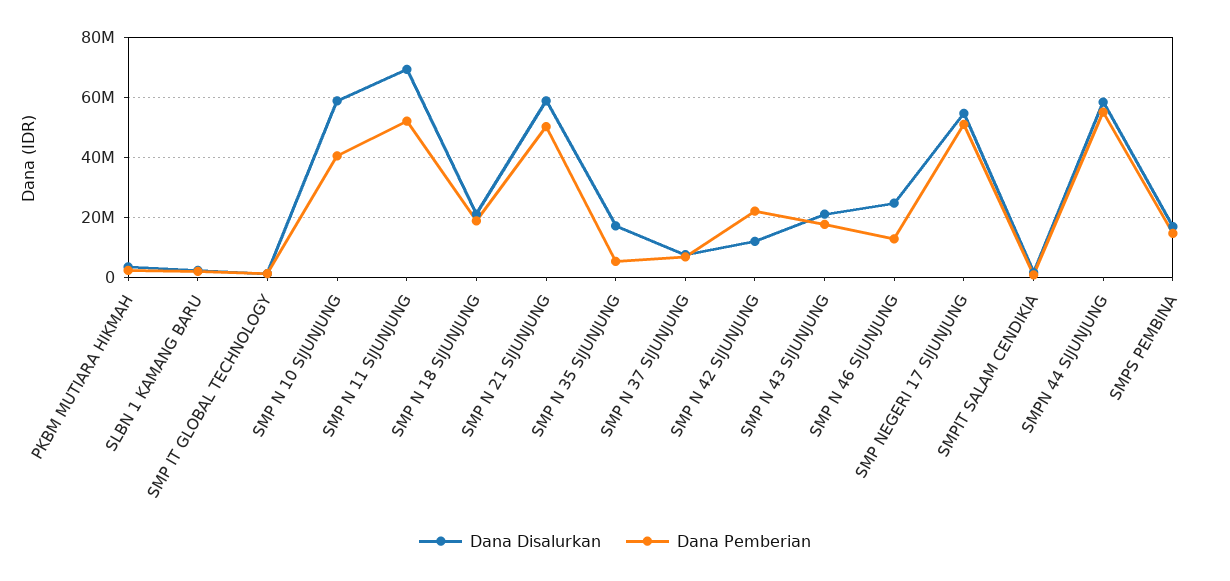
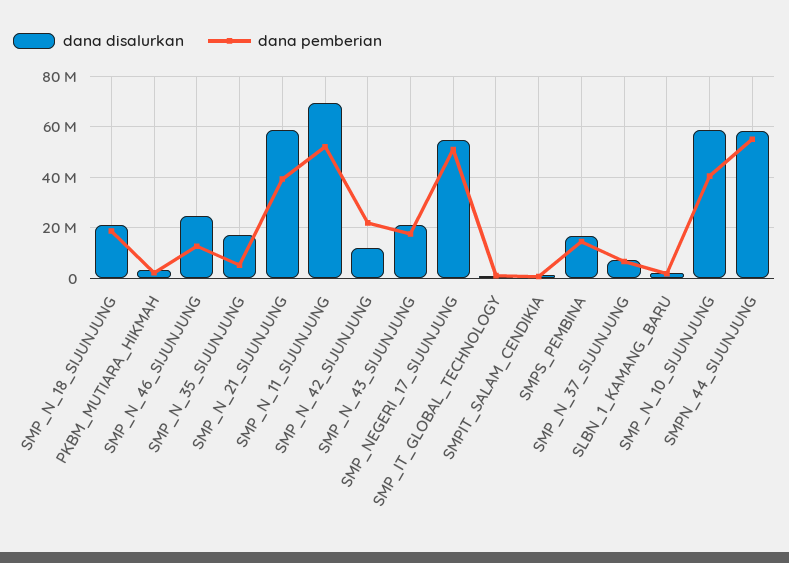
  {
    "Dana Disalurkan": {
      "PKBM MUTIARA HIKMAH": 2500000,
      "SLBN 1 KAMANG BARU": 2500000,
      "SMP IT GLOBAL TECHNOLOGY": 0,
      "SMP N 10 SIJUNJUNG": 60000000,
      "SMP N 11 SIJUNJUNG": 70000000,
      "SMP N 18 SIJUNJUNG": 20000000,
      "SMP N 21 SIJUNJUNG": 60000000,
      "SMP N 35 SIJUNJUNG": 17500000,
      "SMP N 37 SIJUNJUNG": 7500000,
      "SMP N 42 SIJUNJUNG": 12500000,
      "SMP N 43 SIJUNJUNG": 20000000,
      "SMP N 46 SIJUNJUNG": 25000000,
      "SMP NEGERI 17 SIJUNJUNG": 55000000,
      "SMPIT SALAM CENDIKIA": 2500000,
      "SMPN 44 SIJUNJUNG": 57500000,
      "SMPS PEMBINA": 17500000
    },
    "Dana Pemberian": {
      "PKBM MUTIARA HIKMAH": 2500000,
      "SLBN 1 KAMANG BARU": 2500000,
      "SMP IT GLOBAL TECHNOLOGY": 0,
      "SMP N 10 SIJUNJUNG": 40000000,
      "SMP N 11 SIJUNJUNG": 52500000,
      "SMP N 18 SIJUNJUNG": 20000000,
-     "SMP N 21 SIJUNJUNG": 50000000,
+     "SMP N 21 SIJUNJUNG": 40000000,
      "SMP N 35 SIJUNJUNG": 5000000,
      "SMP N 37 SIJUNJUNG": 7500000,
      "SMP N 42 SIJUNJUNG": 22500000,
      "SMP N 43 SIJUNJUNG": 17500000,
      "SMP N 46 SIJUNJUNG": 12500000,
      "SMP NEGERI 17 SIJUNJUNG": 50000000,
      "SMPIT SALAM CENDIKIA": 0,
      "SMPN 44 SIJUNJUNG": 55000000,
      "SMPS PEMBINA": 15000000
    }
  }

